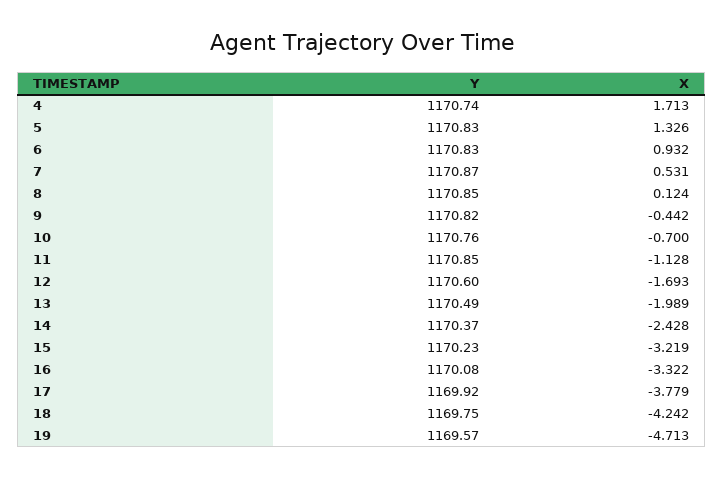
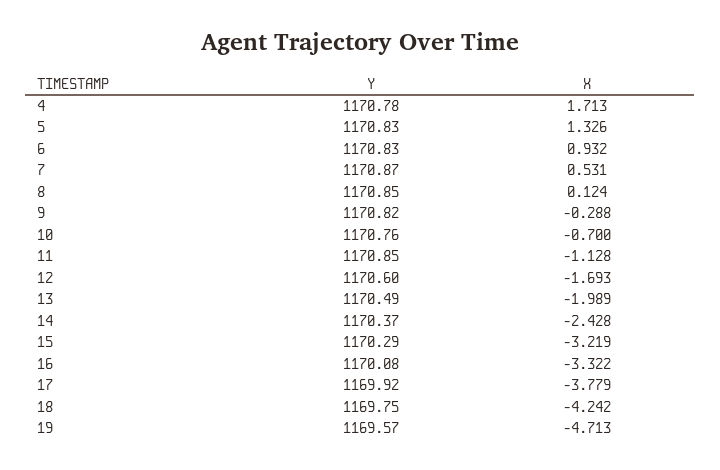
  {
    "Y": {
-     "4": 1170.74,
+     "4": 1170.78,
      "5": 1170.83,
      "6": 1170.83,
      "7": 1170.87,
      "8": 1170.85,
      "9": 1170.82,
      "10": 1170.76,
      "11": 1170.85,
      "12": 1170.6,
      "13": 1170.49,
      "14": 1170.37,
-     "15": 1170.23,
+     "15": 1170.29,
      "16": 1170.08,
      "17": 1169.92,
      "18": 1169.75,
      "19": 1169.57
    },
    "X": {
      "4": 1.713,
      "5": 1.326,
      "6": 0.932,
      "7": 0.531,
      "8": 0.124,
-     "9": -0.442,
+     "9": -0.288,
      "10": -0.7,
      "11": -1.128,
      "12": -1.693,
      "13": -1.989,
      "14": -2.428,
      "15": -3.219,
      "16": -3.322,
      "17": -3.779,
      "18": -4.242,
      "19": -4.713
    }
  }

